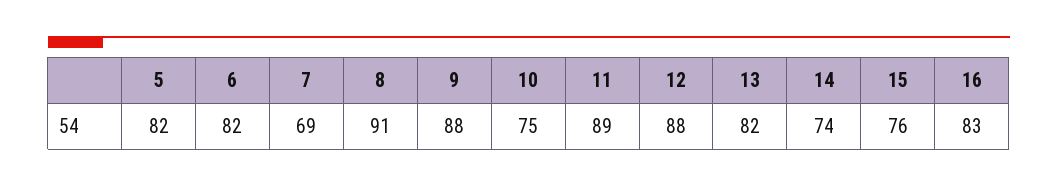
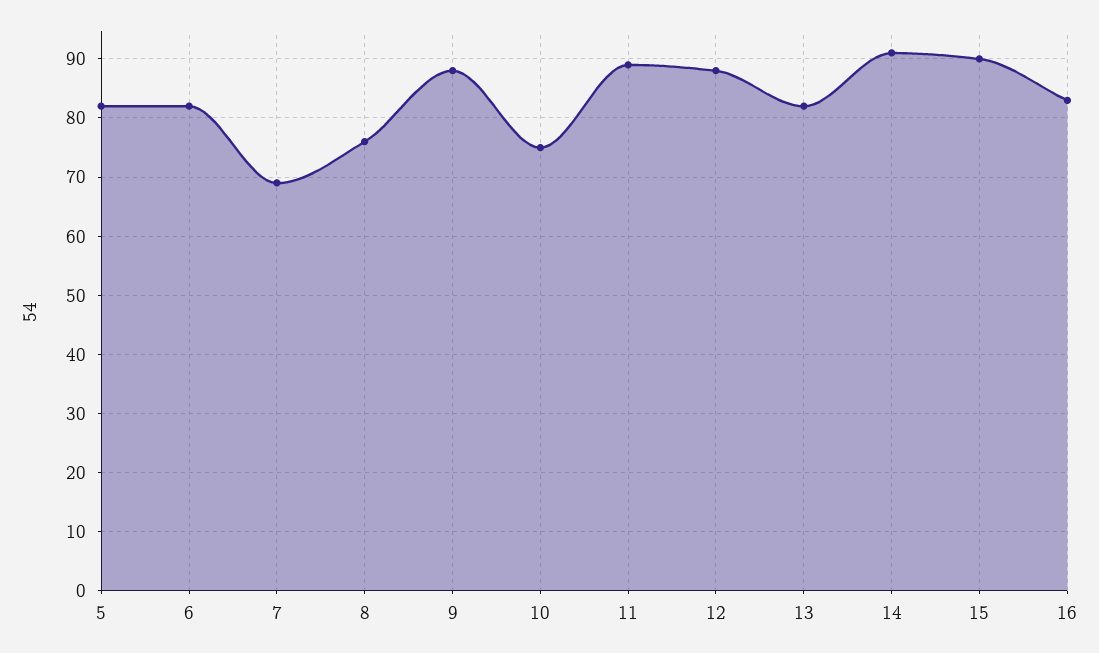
  {
    "5": 82,
    "6": 82,
    "7": 69,
-   "8": 91,
+   "8": 75,
    "9": 88,
    "10": 75,
    "11": 89,
    "12": 88,
    "13": 82,
-   "14": 74,
+   "14": 90,
-   "15": 76,
+   "15": 90,
    "16": 83
  }

